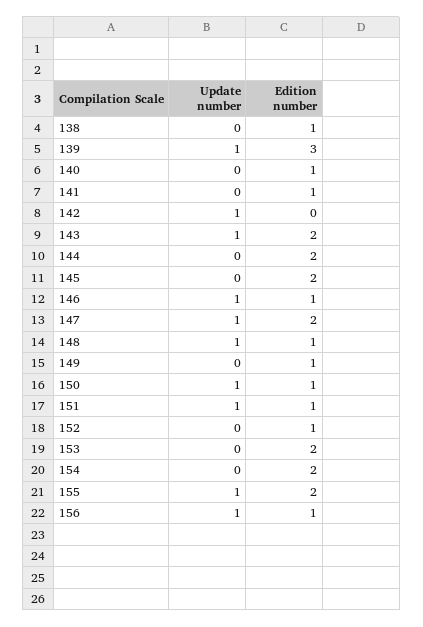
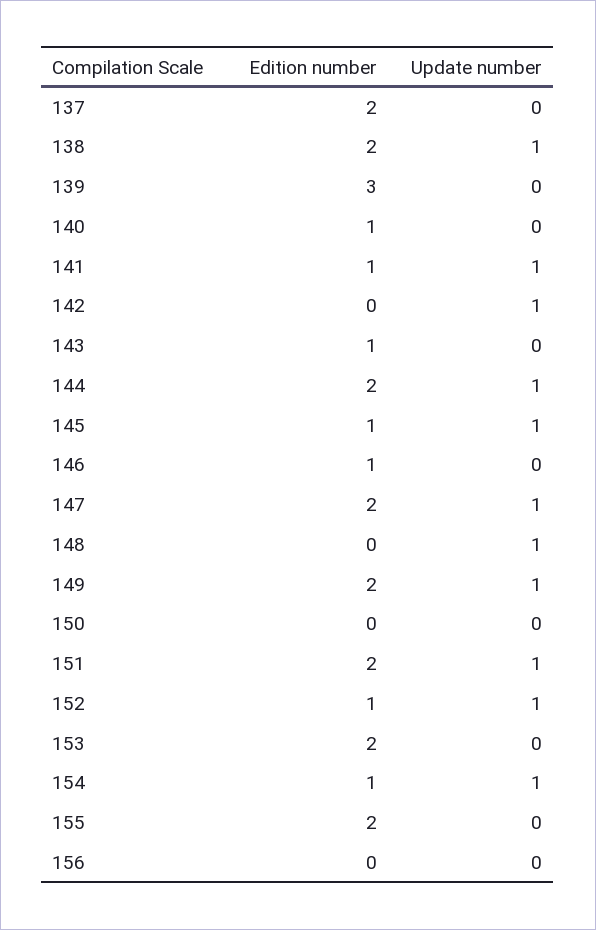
  {
    "Update number": {
-     "138": 0,
+     "138": 1,
-     "139": 1,
+     "139": 0,
      "140": 0,
-     "141": 0,
+     "141": 1,
      "142": 1,
-     "143": 1,
+     "143": 0,
-     "144": 0,
+     "144": 1,
-     "145": 0,
+     "145": 1,
-     "146": 1,
+     "146": 0,
      "147": 1,
      "148": 1,
-     "149": 0,
+     "149": 1,
-     "150": 1,
+     "150": 0,
      "151": 1,
-     "152": 0,
+     "152": 1,
      "153": 0,
-     "154": 0,
+     "154": 1,
-     "155": 1,
+     "155": 0,
-     "156": 1
+     "156": 0,
+     "137": 0
    },
    "Edition number": {
-     "138": 1,
+     "138": 2,
      "139": 3,
      "140": 1,
      "141": 1,
      "142": 0,
-     "143": 2,
+     "143": 1,
      "144": 2,
-     "145": 2,
+     "145": 1,
      "146": 1,
      "147": 2,
-     "148": 1,
+     "148": 0,
-     "149": 1,
+     "149": 2,
-     "150": 1,
+     "150": 0,
-     "151": 1,
+     "151": 2,
      "152": 1,
      "153": 2,
-     "154": 2,
+     "154": 1,
      "155": 2,
-     "156": 1
+     "156": 0,
+     "137": 2
    }
  }

